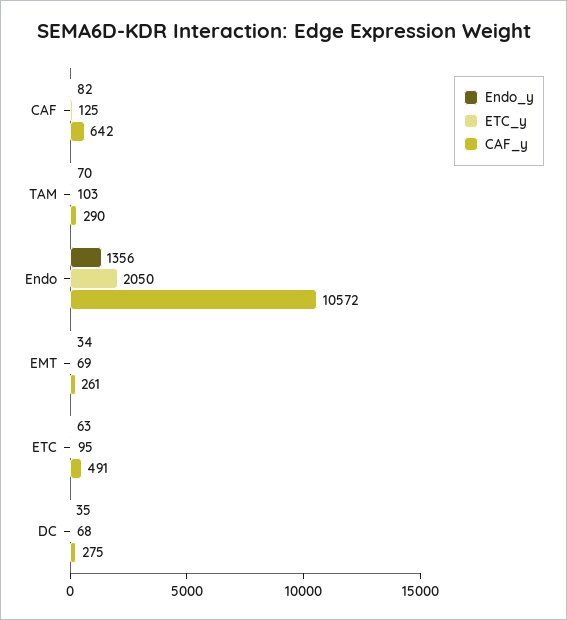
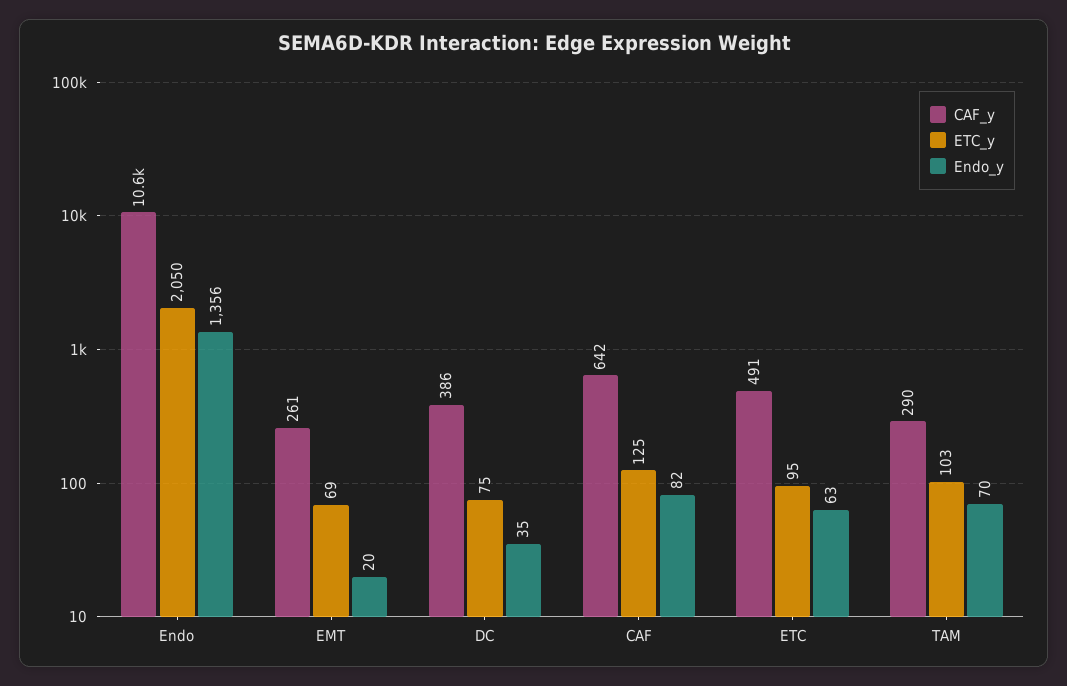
  {
    "Endo_y": {
      "CAF": 82,
      "TAM": 70,
      "Endo": 1356,
-     "EMT": 34,
+     "EMT": 20,
      "ETC": 63,
      "DC": 35
    },
    "ETC_y": {
      "CAF": 125,
      "TAM": 103,
      "Endo": 2050,
      "EMT": 69,
      "ETC": 95,
-     "DC": 68
+     "DC": 75
    },
    "CAF_y": {
      "CAF": 642,
      "TAM": 290,
      "Endo": 10572,
      "EMT": 261,
      "ETC": 491,
-     "DC": 275
+     "DC": 386
    }
  }

